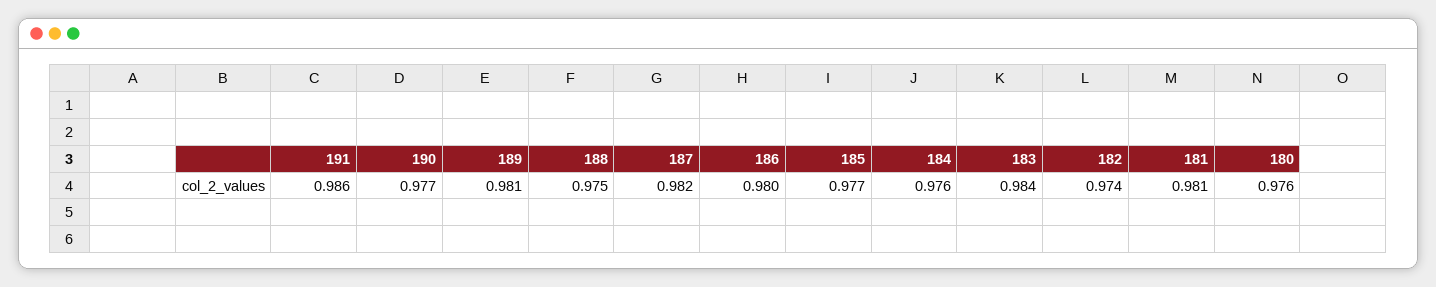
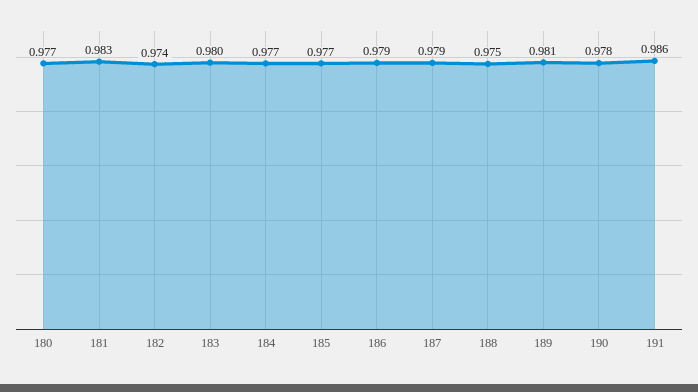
  {
    "191": 0.986,
-   "190": 0.977,
+   "190": 0.978,
    "189": 0.981,
    "188": 0.975,
-   "187": 0.982,
+   "187": 0.979,
-   "186": 0.98,
+   "186": 0.979,
    "185": 0.977,
-   "184": 0.976,
+   "184": 0.977,
-   "183": 0.984,
+   "183": 0.98,
    "182": 0.974,
-   "181": 0.981,
+   "181": 0.983,
-   "180": 0.976
+   "180": 0.977
  }

